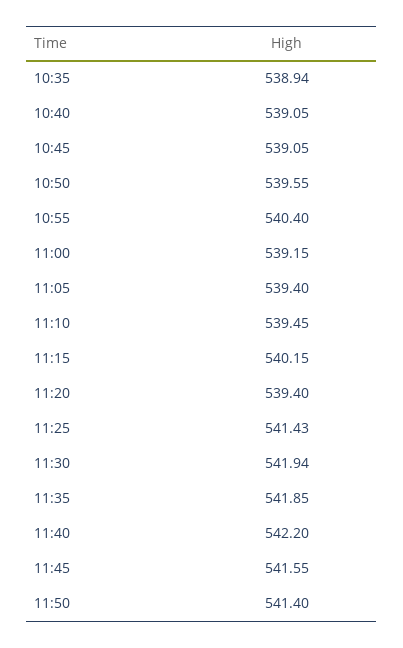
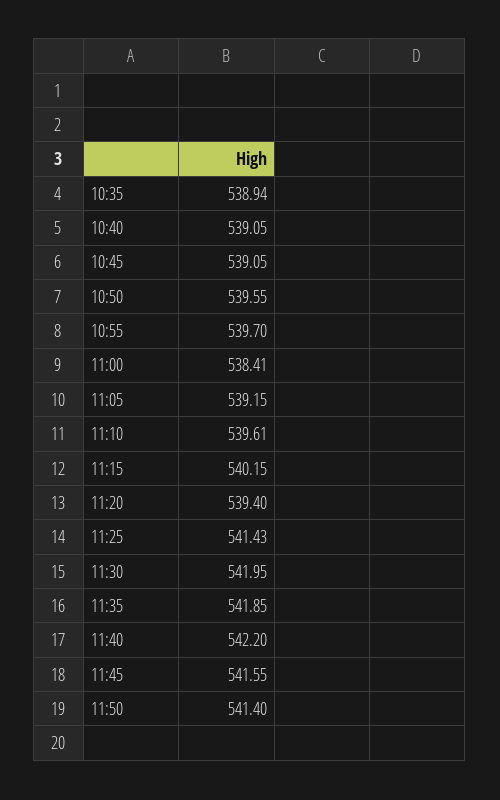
  {
    "10:35": 538.94,
    "10:40": 539.05,
    "10:45": 539.05,
    "10:50": 539.55,
-   "10:55": 540.4,
+   "10:55": 539.7,
-   "11:00": 539.15,
+   "11:00": 538.41,
-   "11:05": 539.4,
+   "11:05": 539.15,
-   "11:10": 539.45,
+   "11:10": 539.61,
    "11:15": 540.15,
    "11:20": 539.4,
    "11:25": 541.43,
-   "11:30": 541.94,
+   "11:30": 541.95,
    "11:35": 541.85,
    "11:40": 542.2,
    "11:45": 541.55,
    "11:50": 541.4
  }

